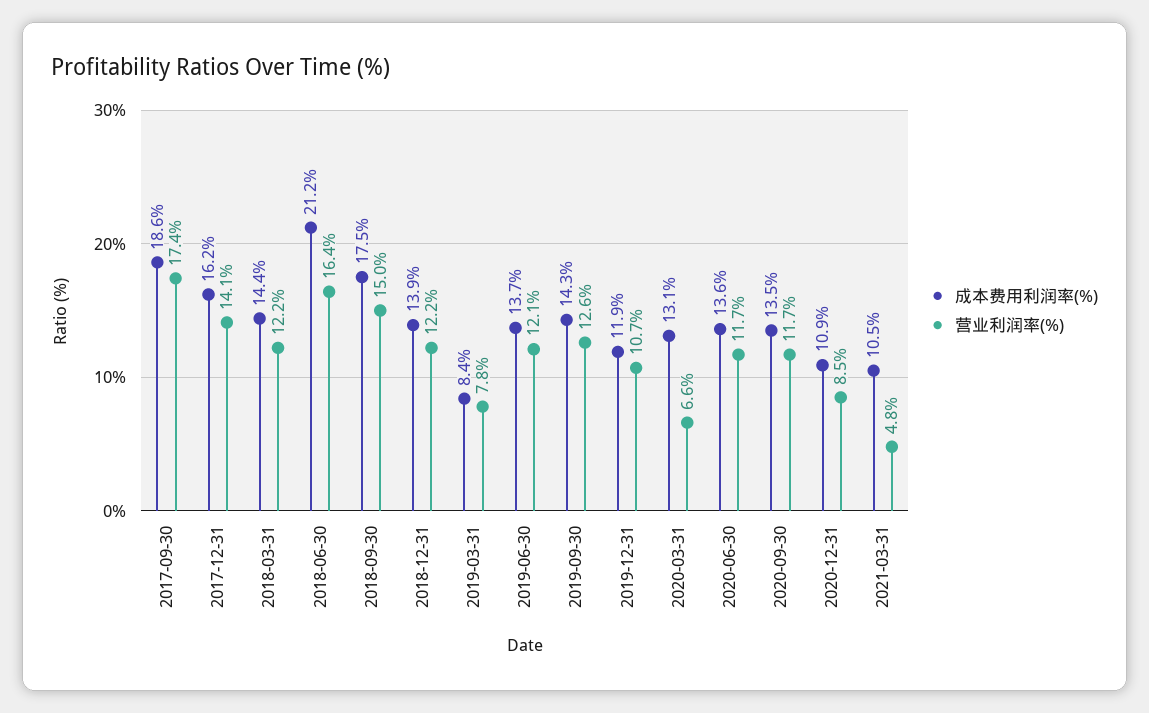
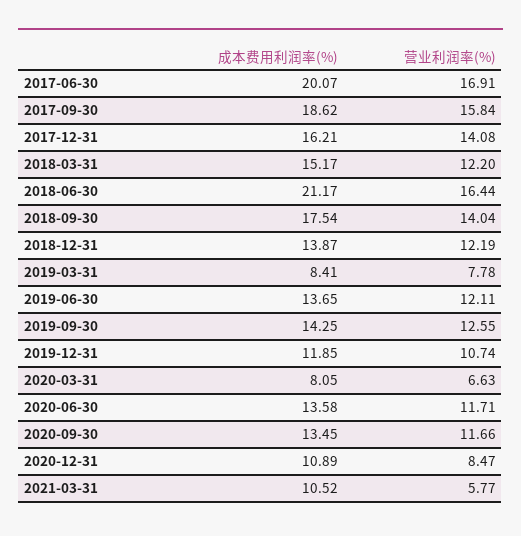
  {
    "成本费用利润率(%)": {
      "2017-09-30": 18.62,
      "2017-12-31": 16.21,
-     "2018-03-31": 14.4,
+     "2018-03-31": 15.17,
      "2018-06-30": 21.17,
      "2018-09-30": 17.54,
      "2018-12-31": 13.87,
      "2019-03-31": 8.41,
      "2019-06-30": 13.65,
      "2019-09-30": 14.25,
      "2019-12-31": 11.85,
-     "2020-03-31": 13.1,
+     "2020-03-31": 8.05,
      "2020-06-30": 13.58,
      "2020-09-30": 13.45,
      "2020-12-31": 10.89,
-     "2021-03-31": 10.52
+     "2021-03-31": 10.52,
+     "2017-06-30": 20.07
    },
    "营业利润率(%)": {
-     "2017-09-30": 17.4,
+     "2017-09-30": 15.84,
      "2017-12-31": 14.08,
      "2018-03-31": 12.2,
      "2018-06-30": 16.44,
-     "2018-09-30": 15,
+     "2018-09-30": 14.04,
      "2018-12-31": 12.19,
      "2019-03-31": 7.78,
      "2019-06-30": 12.11,
      "2019-09-30": 12.55,
      "2019-12-31": 10.74,
      "2020-03-31": 6.63,
      "2020-06-30": 11.71,
      "2020-09-30": 11.66,
      "2020-12-31": 8.47,
-     "2021-03-31": 4.8
+     "2021-03-31": 5.77,
+     "2017-06-30": 16.91
    }
  }

